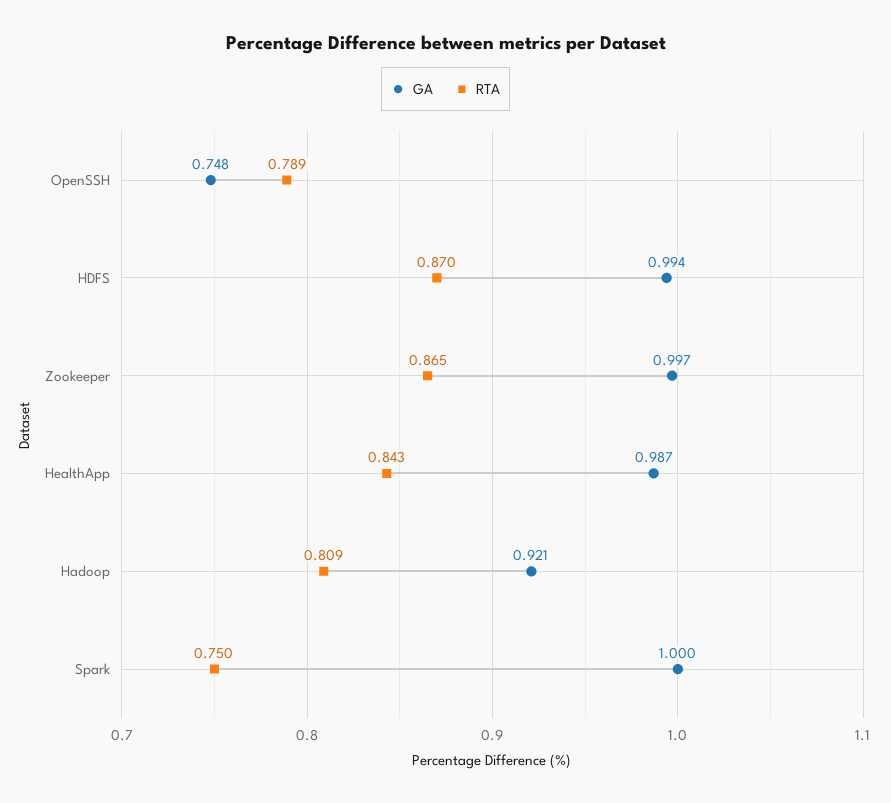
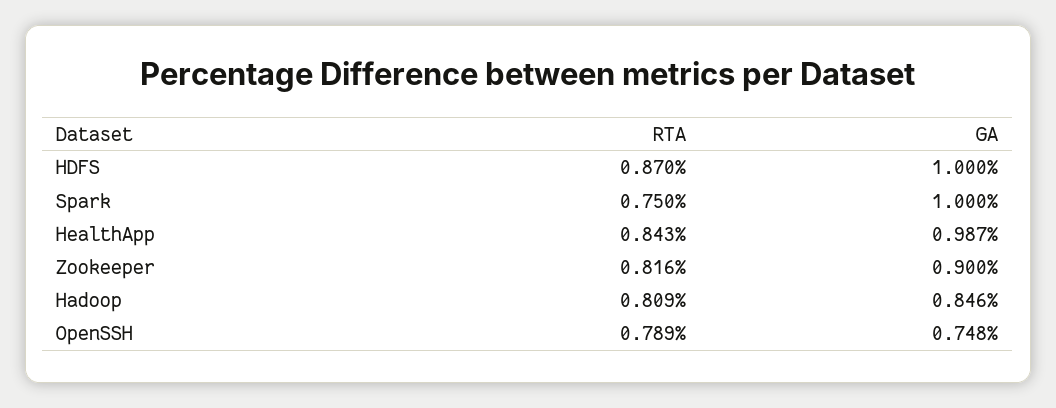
  {
    "GA": {
      "OpenSSH": 0.748,
-     "HDFS": 0.994,
+     "HDFS": 1,
-     "Zookeeper": 0.997,
+     "Zookeeper": 0.9,
      "HealthApp": 0.987,
-     "Hadoop": 0.921,
+     "Hadoop": 0.846,
      "Spark": 1
    },
    "RTA": {
      "OpenSSH": 0.789,
      "HDFS": 0.87,
-     "Zookeeper": 0.865,
+     "Zookeeper": 0.816,
      "HealthApp": 0.843,
      "Hadoop": 0.809,
      "Spark": 0.75
    }
  }

